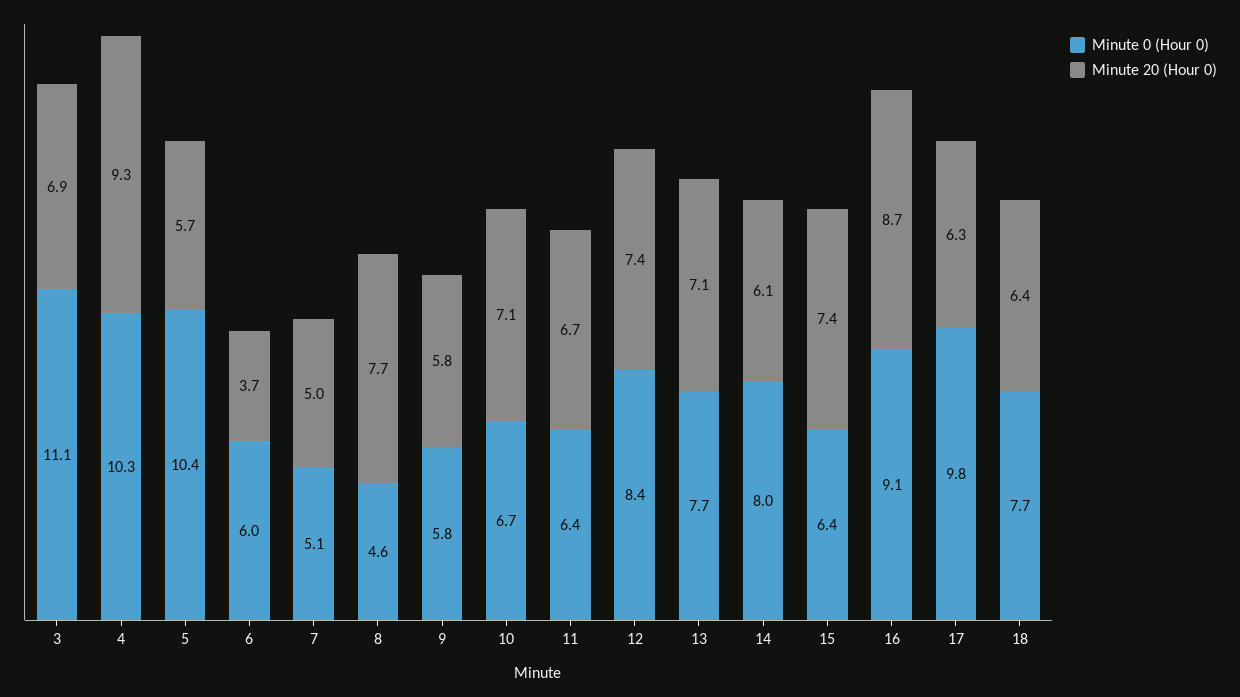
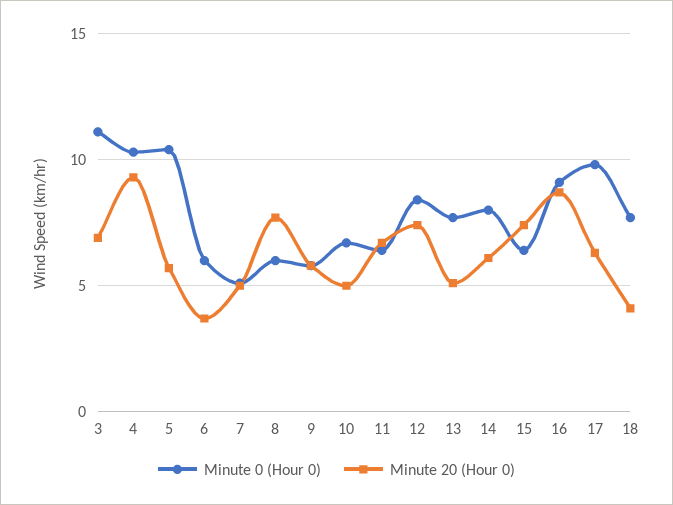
  {
    "Minute 0 (Hour 0)": {
      "3": 11.1,
      "4": 10.3,
      "5": 10.4,
      "6": 6,
      "7": 5.1,
-     "8": 4.6,
+     "8": 6,
      "9": 5.8,
      "10": 6.7,
      "11": 6.4,
      "12": 8.4,
      "13": 7.7,
      "14": 8,
      "15": 6.4,
      "16": 9.1,
      "17": 9.8,
      "18": 7.7
    },
    "Minute 20 (Hour 0)": {
      "3": 6.9,
      "4": 9.3,
      "5": 5.7,
      "6": 3.7,
      "7": 5,
      "8": 7.7,
      "9": 5.8,
-     "10": 7.1,
+     "10": 5,
      "11": 6.7,
      "12": 7.4,
-     "13": 7.1,
+     "13": 5,
      "14": 6.1,
      "15": 7.4,
      "16": 8.7,
      "17": 6.3,
-     "18": 6.4
+     "18": 4
    }
  }

